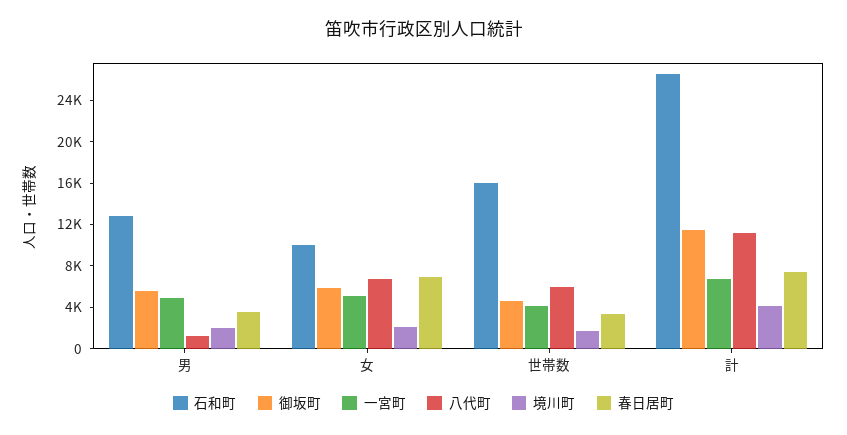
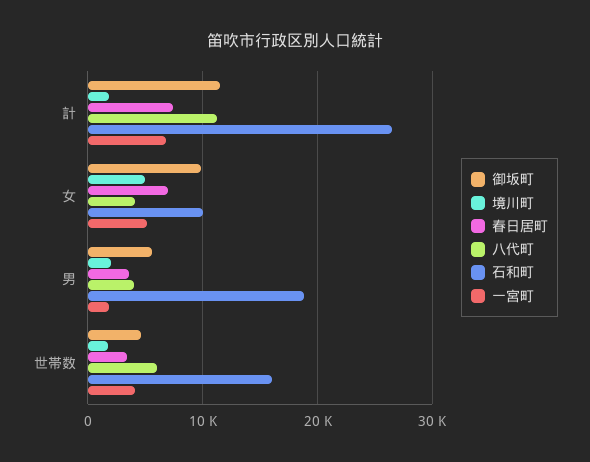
  {
    "石和町": {
-     "男": 13000,
+     "男": 19000,
      "女": 10000,
      "世帯数": 16000,
      "計": 27000
    },
    "御坂町": {
      "男": 6000,
-     "女": 6000,
+     "女": 10000,
      "世帯数": 5000,
      "計": 11000
    },
    "一宮町": {
-     "男": 5000,
+     "男": 2000,
      "女": 5000,
      "世帯数": 4000,
      "計": 7000
    },
    "八代町": {
-     "男": 1000,
+     "男": 4000,
-     "女": 7000,
+     "女": 4000,
      "世帯数": 6000,
      "計": 11000
    },
    "境川町": {
      "男": 2000,
-     "女": 2000,
+     "女": 5000,
      "世帯数": 2000,
-     "計": 4000
+     "計": 2000
    },
    "春日居町": {
      "男": 4000,
      "女": 7000,
      "世帯数": 3000,
      "計": 7000
    }
  }

